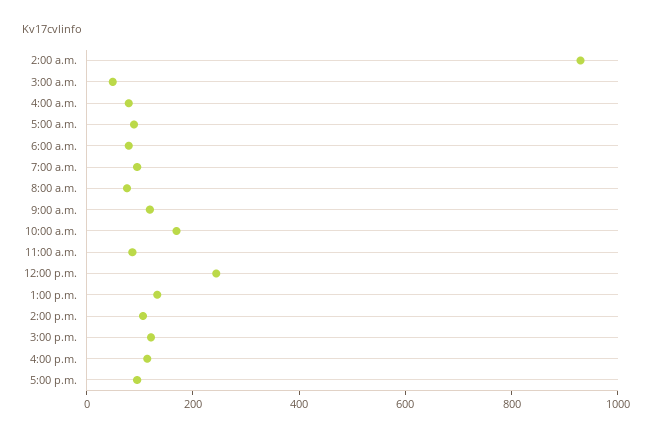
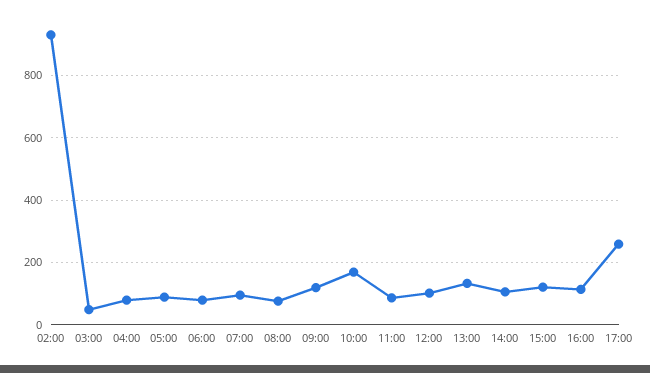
  {
    "2:00 a.m.": 940,
    "3:00 a.m.": 40,
    "4:00 a.m.": 80,
    "5:00 a.m.": 80,
    "6:00 a.m.": 80,
    "7:00 a.m.": 100,
    "8:00 a.m.": 80,
    "9:00 a.m.": 120,
    "10:00 a.m.": 160,
    "11:00 a.m.": 80,
-   "12:00 p.m.": 250,
+   "12:00 p.m.": 100,
    "1:00 p.m.": 140,
    "2:00 p.m.": 100,
    "3:00 p.m.": 120,
    "4:00 p.m.": 120,
-   "5:00 p.m.": 100
+   "5:00 p.m.": 260
  }

